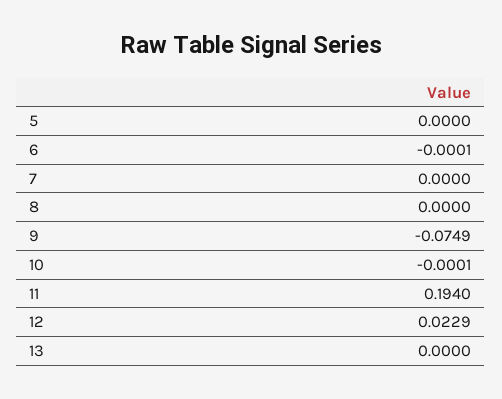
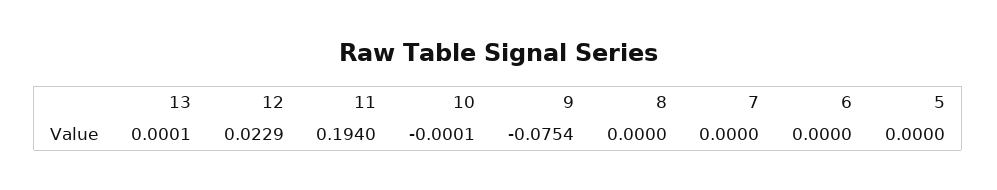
  {
    "5": 0,
-   "6": -0.0001,
+   "6": 0,
    "7": 0,
    "8": 0,
-   "9": -0.0749,
+   "9": -0.0754,
    "10": -0.0001,
    "11": 0.194,
    "12": 0.0229,
-   "13": 0
+   "13": 0.0001
  }

